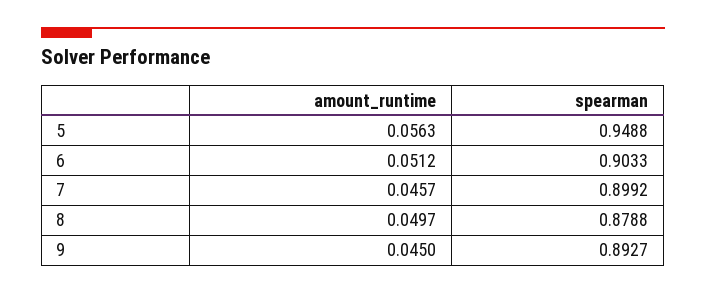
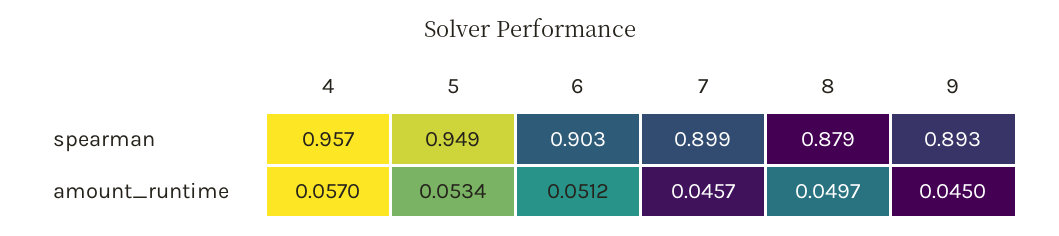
  {
    "amount_runtime": {
-     "5": 0.0563,
+     "5": 0.0534,
      "6": 0.0512,
      "7": 0.0457,
      "8": 0.0497,
-     "9": 0.045
+     "9": 0.045,
+     "4": 0.057
    },
    "spearman": {
      "5": 0.9488,
      "6": 0.9033,
      "7": 0.8992,
      "8": 0.8788,
-     "9": 0.8927
+     "9": 0.8927,
+     "4": 0.957
    }
  }

